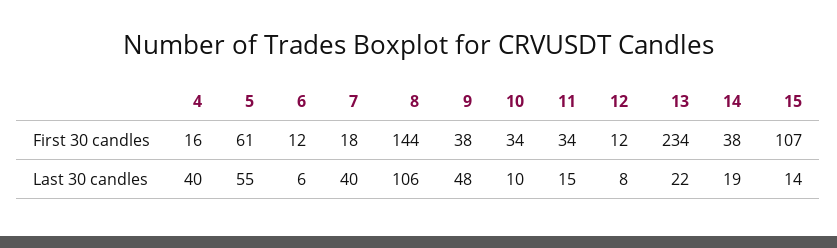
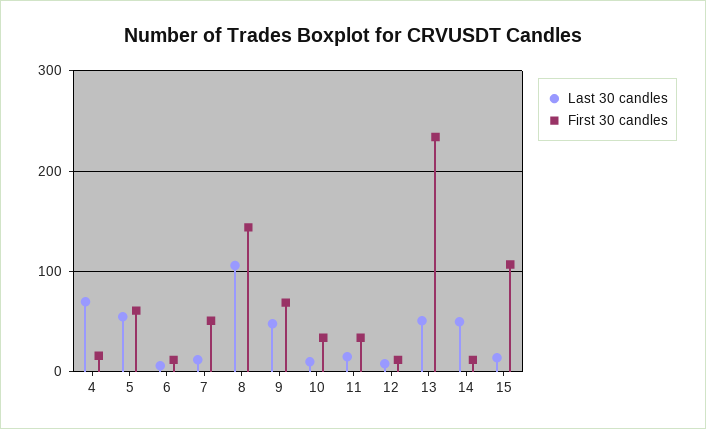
  {
    "First 30 candles": {
      "4": 16,
      "5": 61,
      "6": 12,
-     "7": 18,
+     "7": 50,
      "8": 144,
-     "9": 38,
+     "9": 70,
      "10": 34,
      "11": 34,
      "12": 12,
      "13": 234,
-     "14": 38,
+     "14": 10,
      "15": 107
    },
    "Last 30 candles": {
-     "4": 40,
+     "4": 70,
      "5": 55,
      "6": 6,
-     "7": 40,
+     "7": 10,
      "8": 106,
      "9": 48,
      "10": 10,
      "11": 15,
      "12": 8,
-     "13": 22,
+     "13": 50,
-     "14": 19,
+     "14": 50,
      "15": 14
    }
  }

